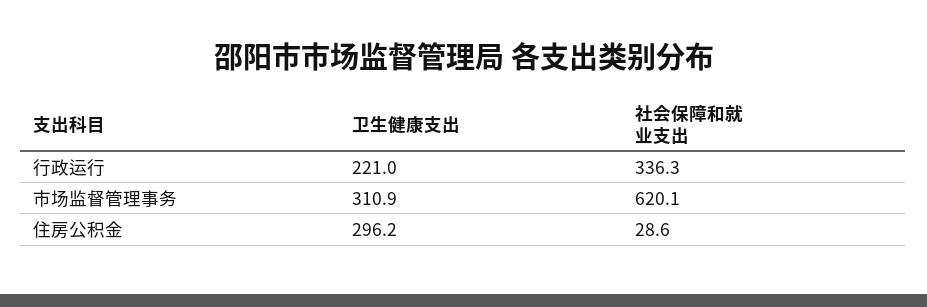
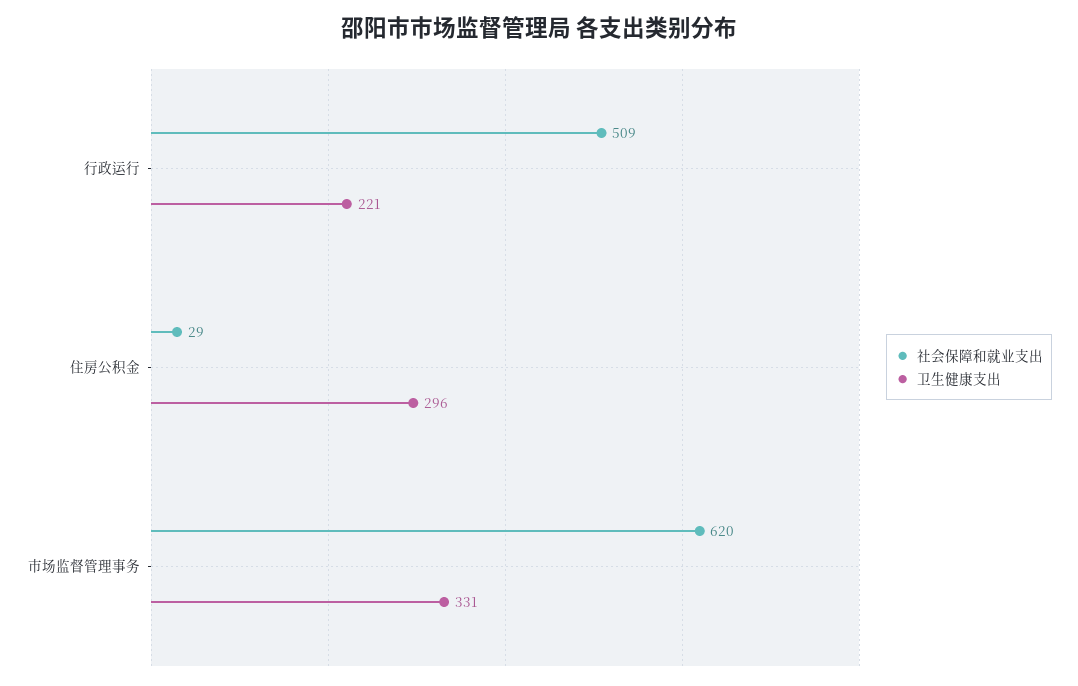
  {
    "卫生健康支出": {
      "行政运行": 221,
-     "市场监督管理事务": 310.9,
+     "市场监督管理事务": 331,
      "住房公积金": 296.2
    },
    "社会保障和就业支出": {
-     "行政运行": 336.3,
+     "行政运行": 509,
      "市场监督管理事务": 620.1,
      "住房公积金": 28.6
    }
  }

